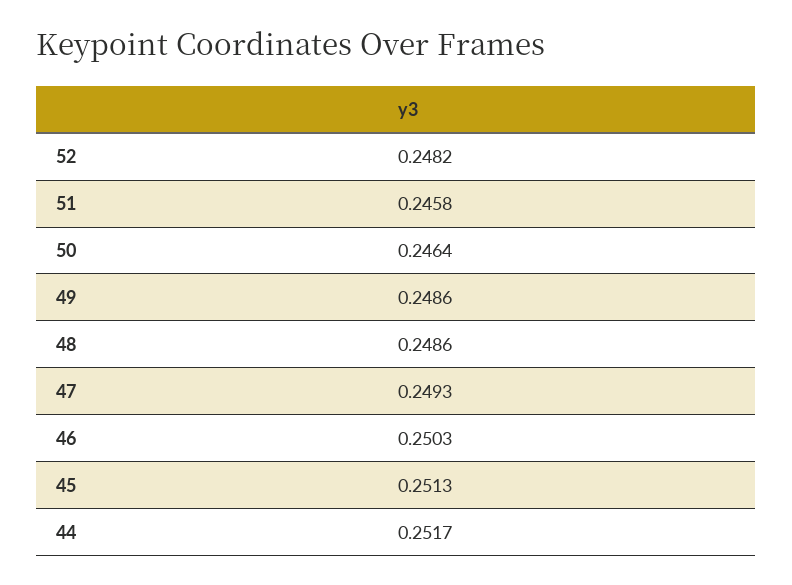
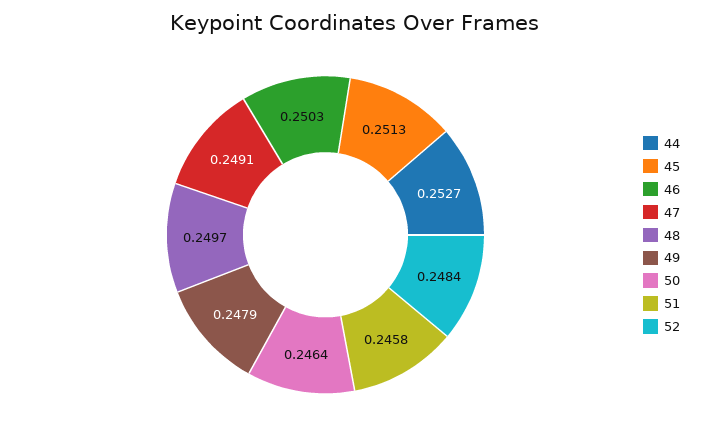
  {
-   "52": 0.2482,
+   "52": 0.2484,
    "51": 0.2458,
    "50": 0.2464,
-   "49": 0.2486,
+   "49": 0.2479,
-   "48": 0.2486,
+   "48": 0.2497,
-   "47": 0.2493,
+   "47": 0.2491,
    "46": 0.2503,
    "45": 0.2513,
-   "44": 0.2517
+   "44": 0.2527
  }

